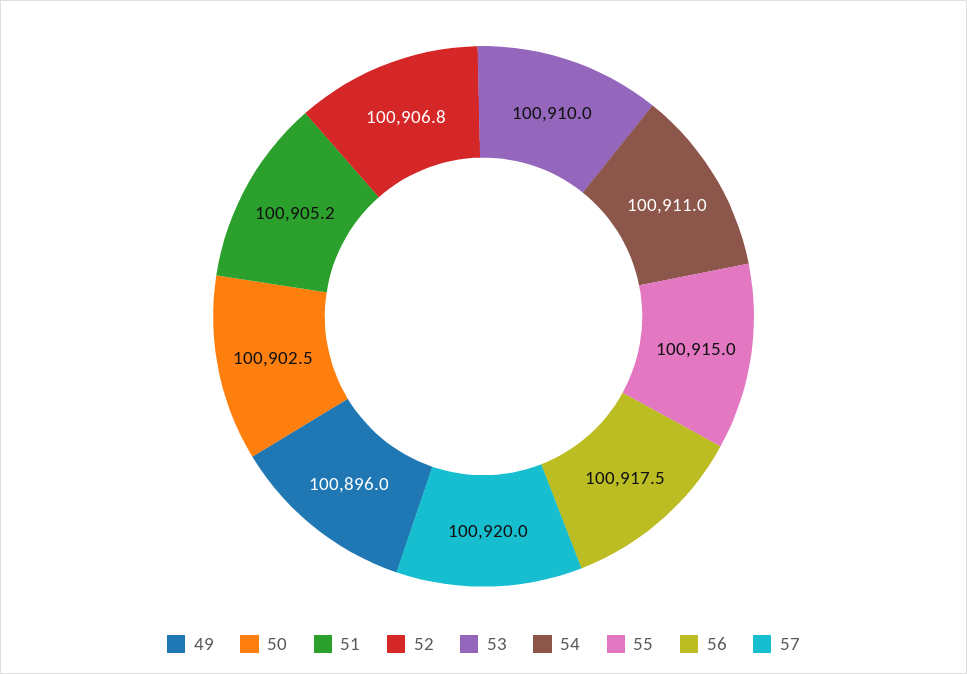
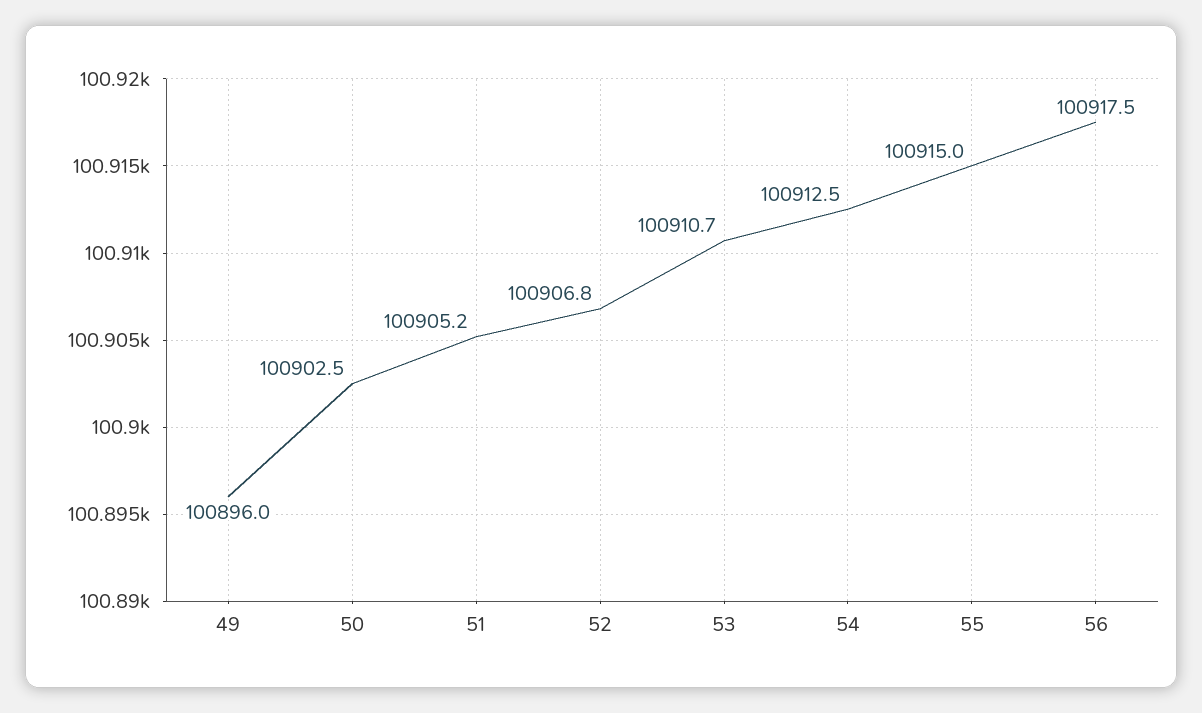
  {
    "49": 100896,
    "50": 100902.5,
    "51": 100905.2,
    "52": 100906.8,
-   "53": 100910,
+   "53": 100910.7,
-   "54": 100911,
+   "54": 100912.5,
    "55": 100915,
-   "56": 100917.5,
+   "56": 100917.5
-   "57": 100920
  }

